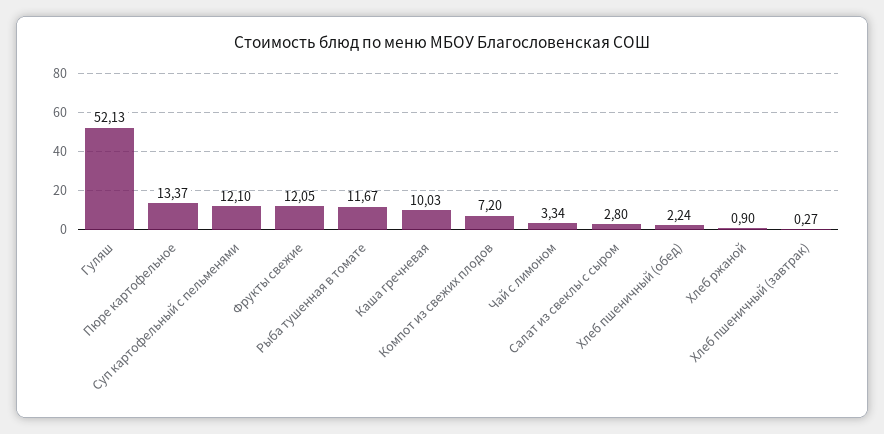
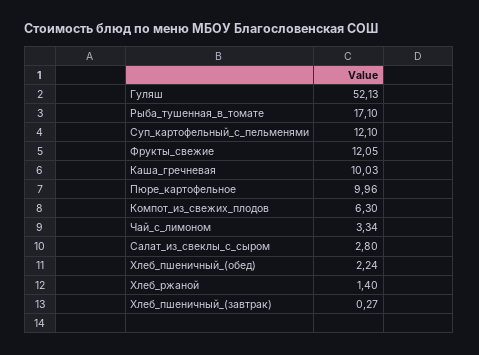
  {
    "Гуляш": 52.13,
-   "Пюре картофельное": 13.37,
+   "Пюре картофельное": 9.96,
    "Суп картофельный с пельменями": 12.1,
    "Фрукты свежие": 12.05,
-   "Рыба тушенная в томате": 11.67,
+   "Рыба тушенная в томате": 17.1,
    "Каша гречневая": 10.03,
-   "Компот из свежих плодов": 7.2,
+   "Компот из свежих плодов": 6.3,
    "Чай с лимоном": 3.34,
    "Салат из свеклы с сыром": 2.8,
    "Хлеб пшеничный (обед)": 2.24,
-   "Хлеб ржаной": 0.9,
+   "Хлеб ржаной": 1.4,
    "Хлеб пшеничный (завтрак)": 0.27
  }

